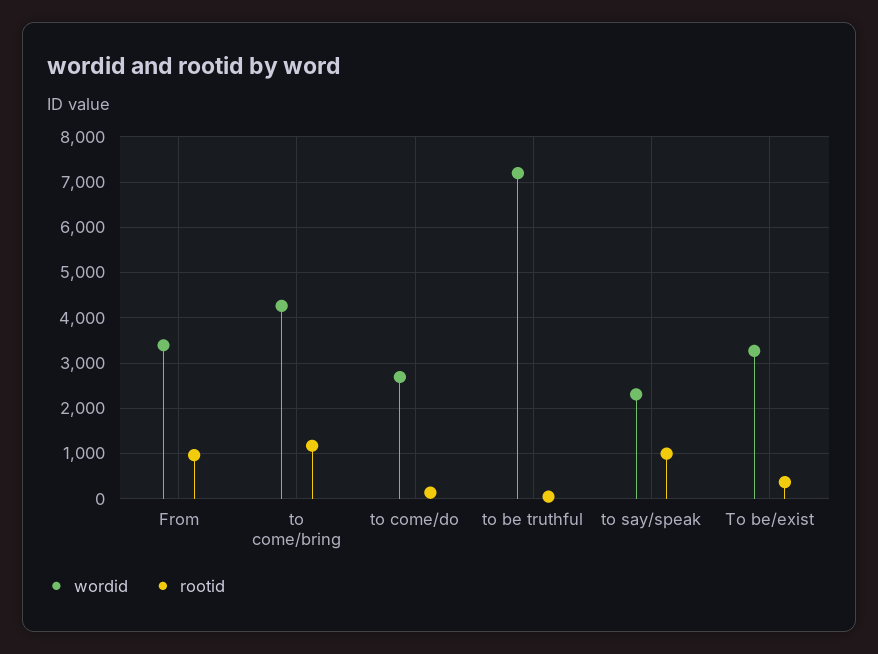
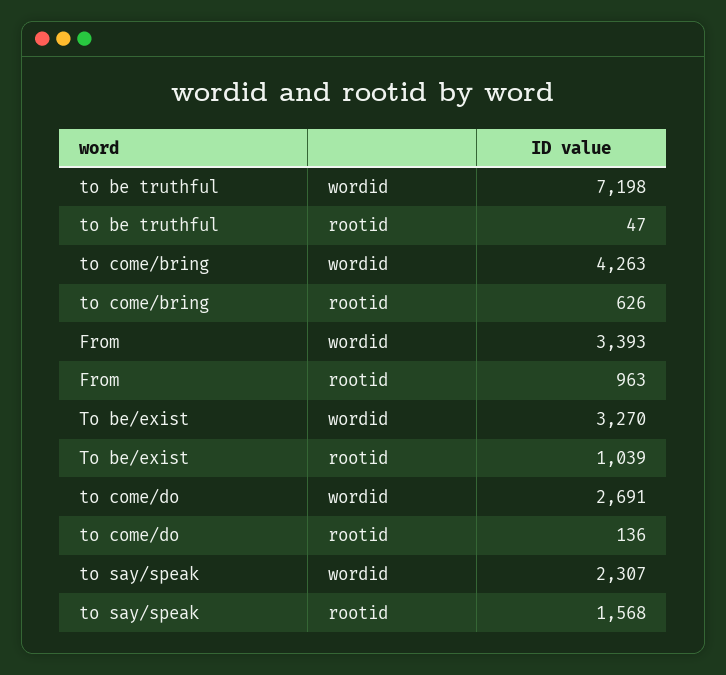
  {
    "wordid": {
      "From": 3393,
      "to come/bring": 4263,
      "to come/do": 2691,
      "to be truthful": 7198,
      "to say/speak": 2307,
      "To be/exist": 3270
    },
    "rootid": {
      "From": 963,
-     "to come/bring": 1200,
+     "to come/bring": 626,
      "to come/do": 136,
      "to be truthful": 47,
-     "to say/speak": 1000,
+     "to say/speak": 1568,
-     "To be/exist": 400
+     "To be/exist": 1039
    }
  }

